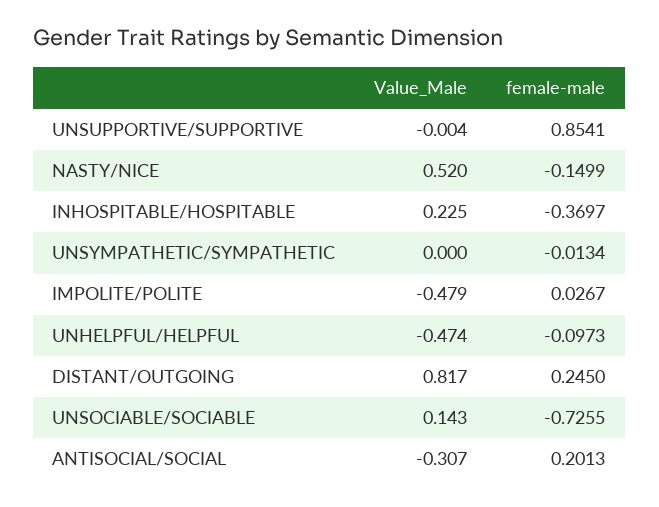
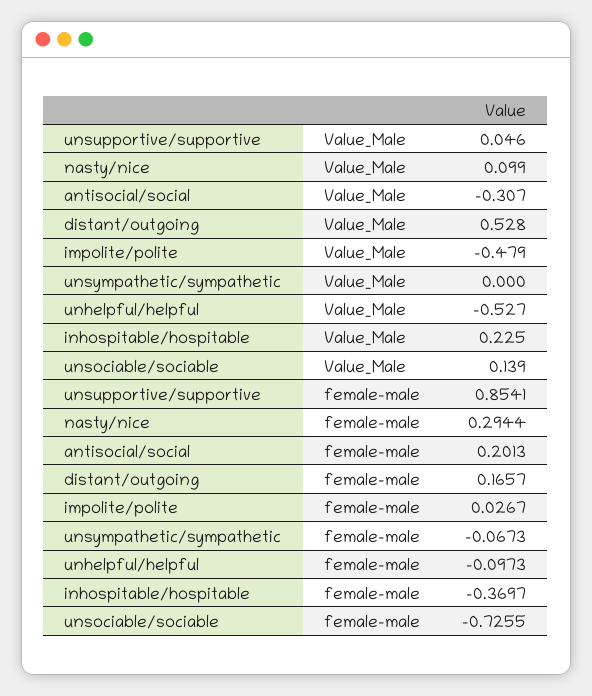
  {
    "Value_Male": {
-     "UNSUPPORTIVE/SUPPORTIVE": -0.004,
+     "UNSUPPORTIVE/SUPPORTIVE": 0.046,
-     "NASTY/NICE": 0.52,
+     "NASTY/NICE": 0.099,
      "INHOSPITABLE/HOSPITABLE": 0.225,
      "UNSYMPATHETIC/SYMPATHETIC": 0,
      "IMPOLITE/POLITE": -0.479,
-     "UNHELPFUL/HELPFUL": -0.474,
+     "UNHELPFUL/HELPFUL": -0.527,
-     "DISTANT/OUTGOING": 0.817,
+     "DISTANT/OUTGOING": 0.528,
-     "UNSOCIABLE/SOCIABLE": 0.143,
+     "UNSOCIABLE/SOCIABLE": 0.139,
      "ANTISOCIAL/SOCIAL": -0.307
    },
    "female-male": {
      "UNSUPPORTIVE/SUPPORTIVE": 0.8541,
-     "NASTY/NICE": -0.1499,
+     "NASTY/NICE": 0.2944,
      "INHOSPITABLE/HOSPITABLE": -0.3697,
-     "UNSYMPATHETIC/SYMPATHETIC": -0.0134,
+     "UNSYMPATHETIC/SYMPATHETIC": -0.0673,
      "IMPOLITE/POLITE": 0.0267,
      "UNHELPFUL/HELPFUL": -0.0973,
-     "DISTANT/OUTGOING": 0.245,
+     "DISTANT/OUTGOING": 0.1657,
      "UNSOCIABLE/SOCIABLE": -0.7255,
      "ANTISOCIAL/SOCIAL": 0.2013
    }
  }

